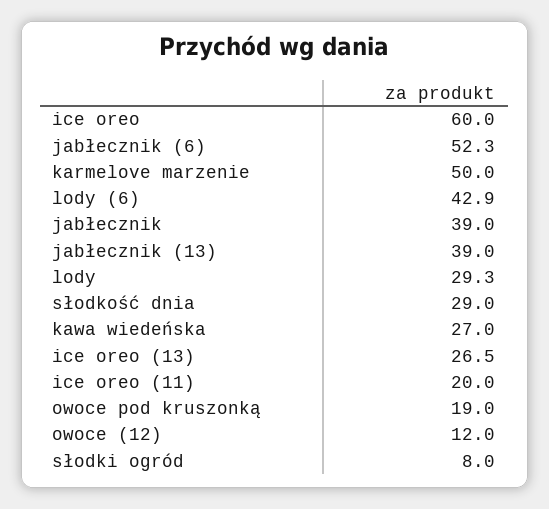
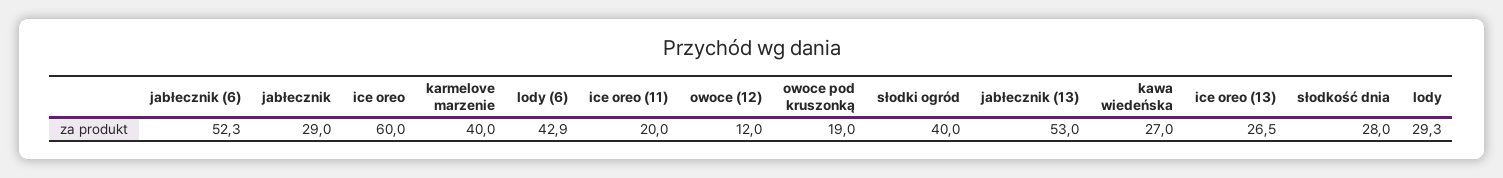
  {
    "ice oreo": 60,
    "jabłecznik (6)": 52.3,
-   "karmelove marzenie": 50,
+   "karmelove marzenie": 40,
    "lody (6)": 42.9,
-   "jabłecznik": 39,
+   "jabłecznik": 29,
-   "jabłecznik (13)": 39,
+   "jabłecznik (13)": 53,
    "lody": 29.3,
-   "słodkość dnia": 29,
+   "słodkość dnia": 28,
    "kawa wiedeńska": 27,
    "ice oreo (13)": 26.5,
    "ice oreo (11)": 20,
    "owoce pod kruszonką": 19,
    "owoce (12)": 12,
-   "słodki ogród": 8
+   "słodki ogród": 40
  }

